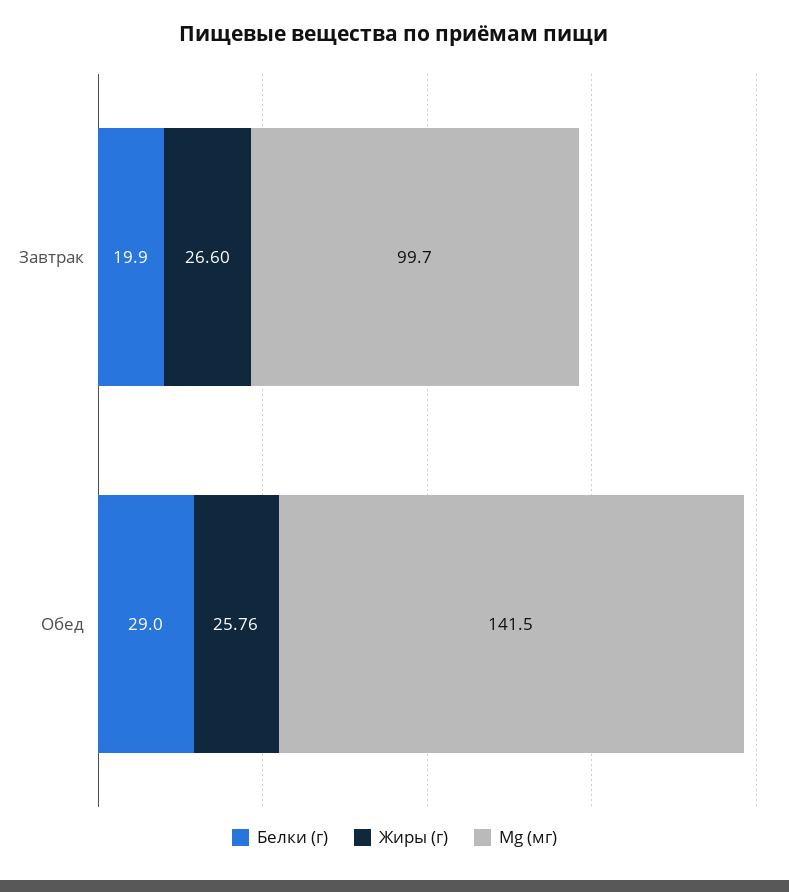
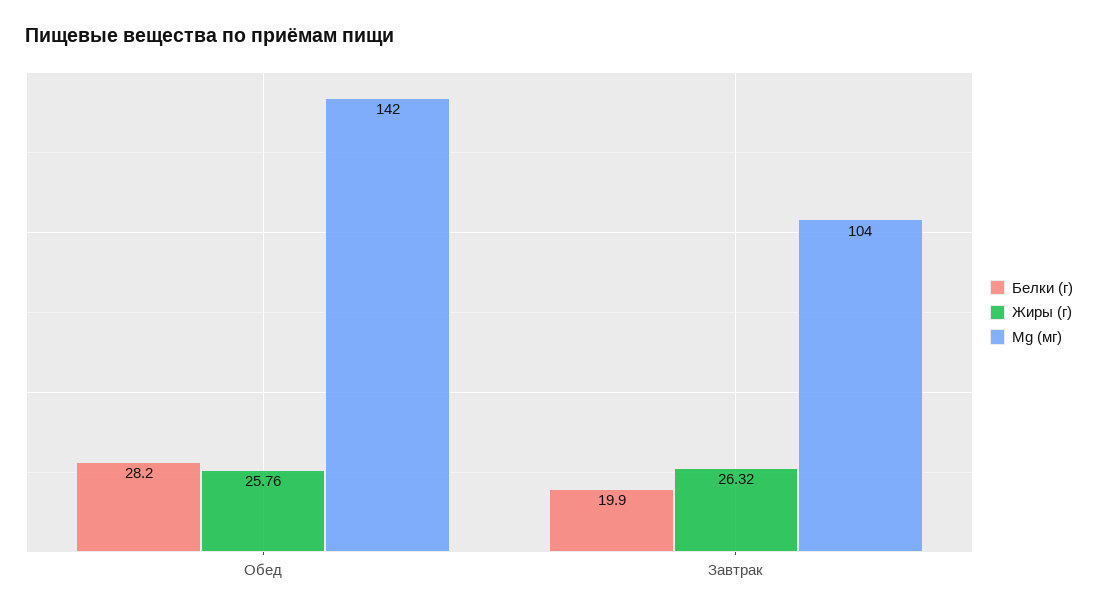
  {
    "Белки (г)": {
      "Завтрак": 19.9,
-     "Обед": 29
+     "Обед": 28.2
    },
    "Жиры (г)": {
-     "Завтрак": 26.6,
+     "Завтрак": 26.32,
      "Обед": 25.76
    },
    "Mg (мг)": {
-     "Завтрак": 99.7,
+     "Завтрак": 104,
      "Обед": 141.5
    }
  }

